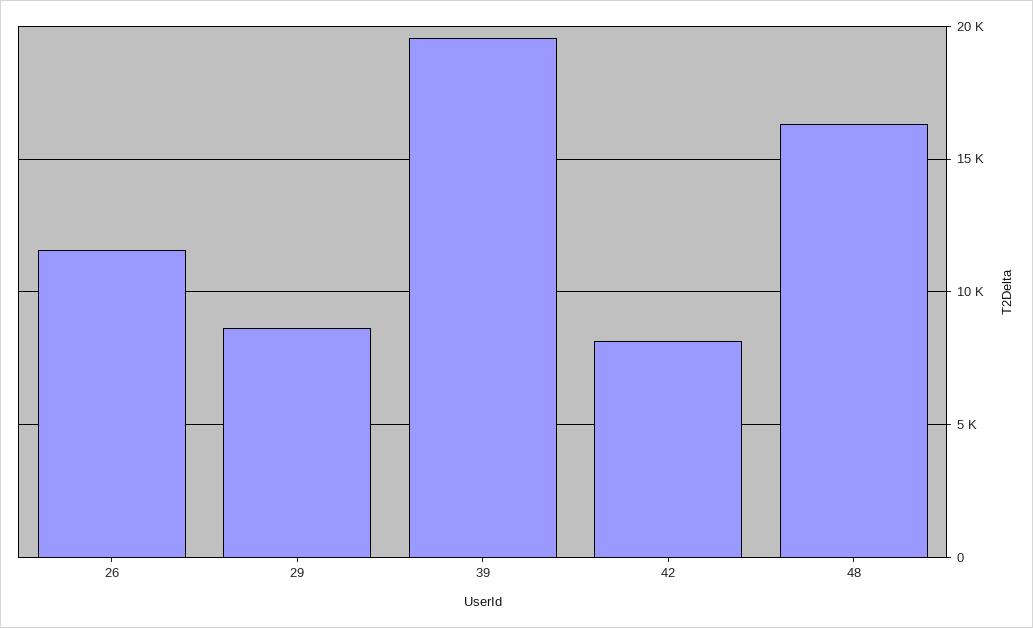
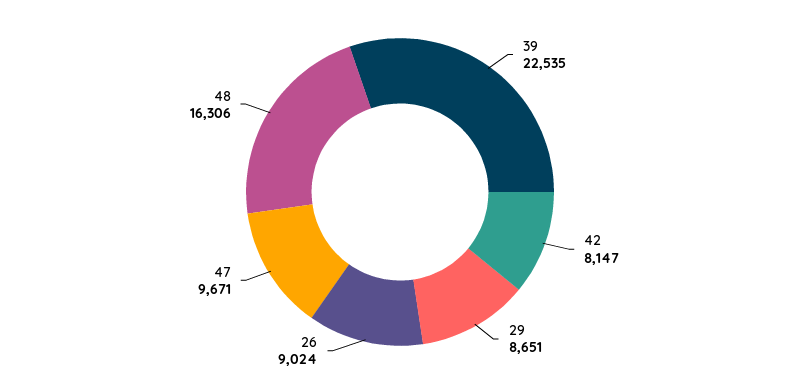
  {
-   "26": 11500,
+   "26": 9024,
    "29": 8651,
-   "39": 19500,
+   "39": 22535,
    "42": 8147,
-   "48": 16306
+   "48": 16306,
+   "47": 9671
  }

